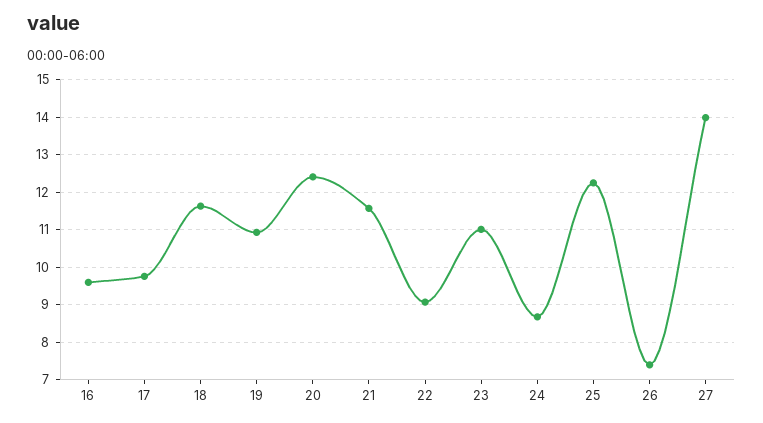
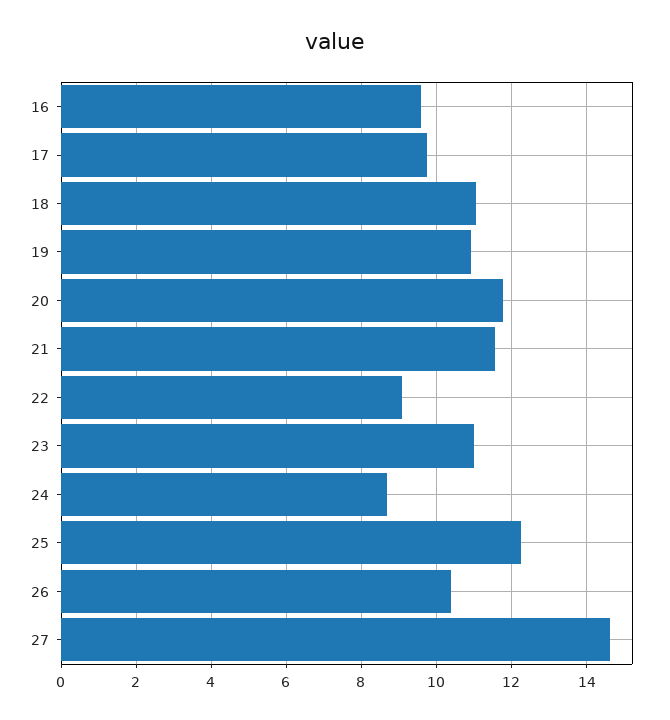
  {
    "16": 9.6,
    "17": 9.8,
-   "18": 11.6,
+   "18": 11,
    "19": 11,
-   "20": 12.4,
+   "20": 11.8,
    "21": 11.6,
    "22": 9,
    "23": 11,
    "24": 8.6,
    "25": 12.2,
-   "26": 7.4,
+   "26": 10.4,
-   "27": 14
+   "27": 14.6
  }

